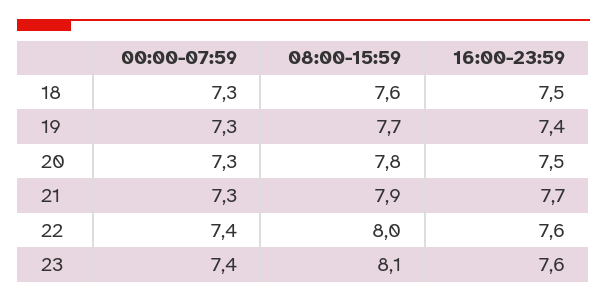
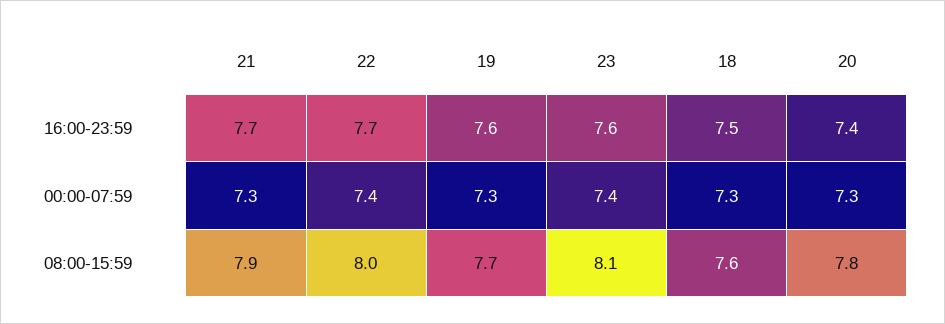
  {
    "00:00-07:59": {
      "18": 7.3,
      "19": 7.3,
      "20": 7.3,
      "21": 7.3,
      "22": 7.4,
      "23": 7.4
    },
    "08:00-15:59": {
      "18": 7.6,
      "19": 7.7,
      "20": 7.8,
      "21": 7.9,
      "22": 8,
      "23": 8.1
    },
    "16:00-23:59": {
      "18": 7.5,
-     "19": 7.4,
+     "19": 7.6,
-     "20": 7.5,
+     "20": 7.4,
      "21": 7.7,
-     "22": 7.6,
+     "22": 7.7,
      "23": 7.6
    }
  }

